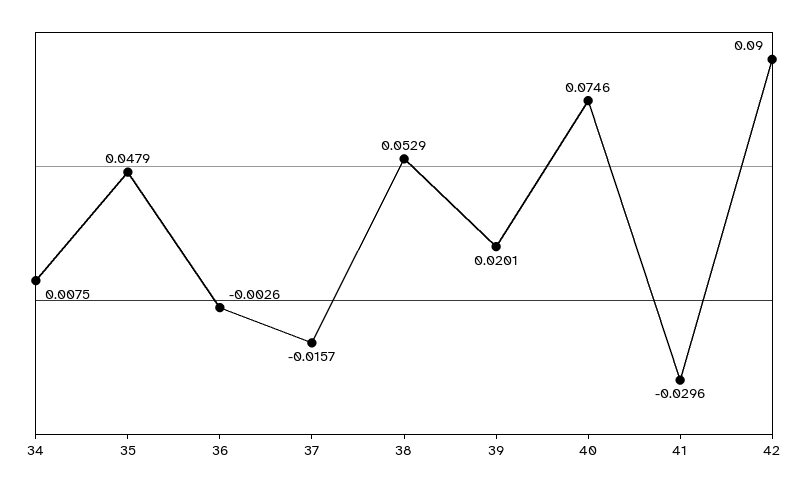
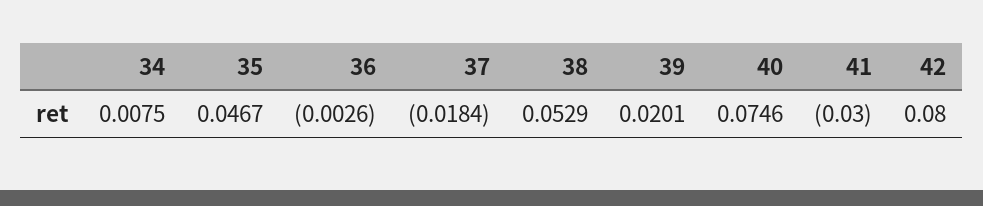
  {
    "34": 0.0075,
-   "35": 0.0479,
+   "35": 0.0467,
    "36": -0.0026,
-   "37": -0.0157,
+   "37": -0.0184,
    "38": 0.0529,
    "39": 0.0201,
    "40": 0.0746,
-   "41": -0.0296,
+   "41": -0.03,
-   "42": 0.09
+   "42": 0.08
  }

